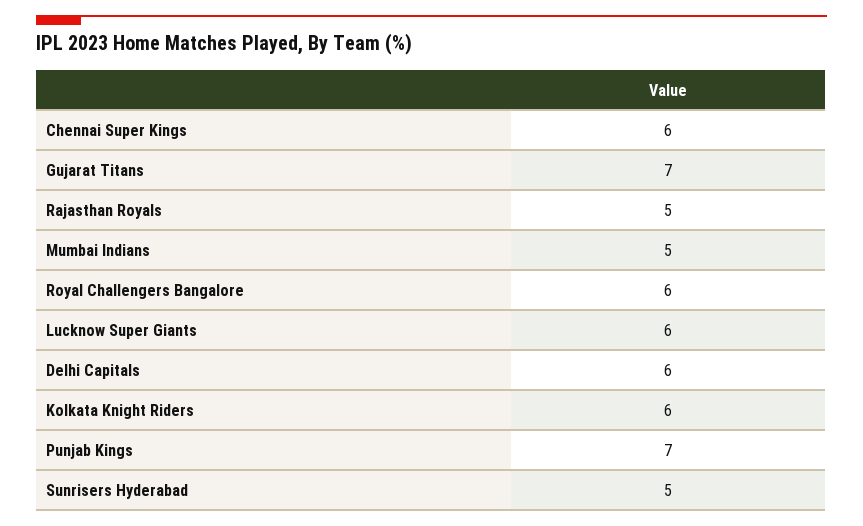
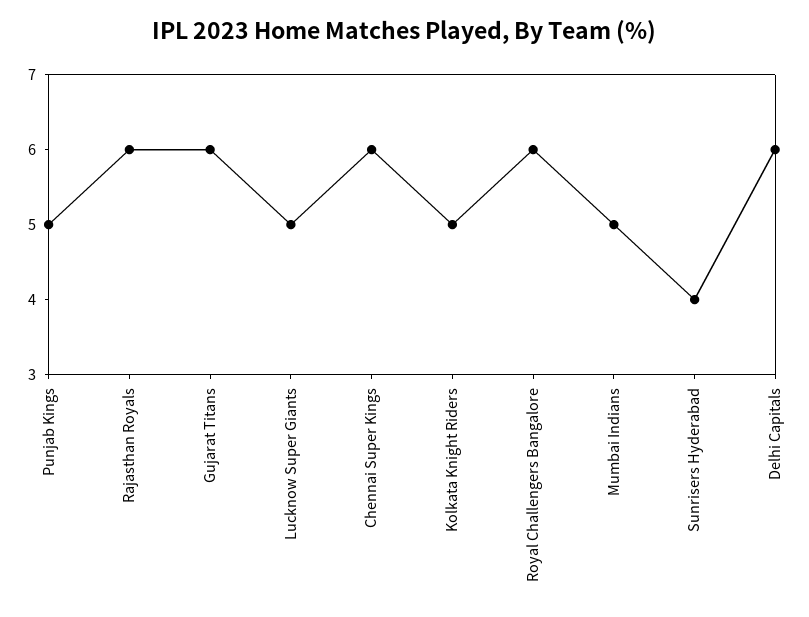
  {
    "Chennai Super Kings": 6,
-   "Gujarat Titans": 7,
+   "Gujarat Titans": 6,
-   "Rajasthan Royals": 5,
+   "Rajasthan Royals": 6,
    "Mumbai Indians": 5,
    "Royal Challengers Bangalore": 6,
-   "Lucknow Super Giants": 6,
+   "Lucknow Super Giants": 5,
    "Delhi Capitals": 6,
-   "Kolkata Knight Riders": 6,
+   "Kolkata Knight Riders": 5,
-   "Punjab Kings": 7,
+   "Punjab Kings": 5,
-   "Sunrisers Hyderabad": 5
+   "Sunrisers Hyderabad": 4
  }

